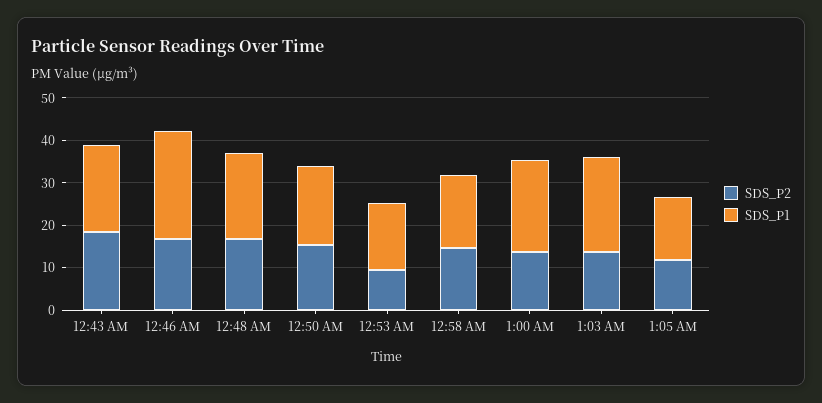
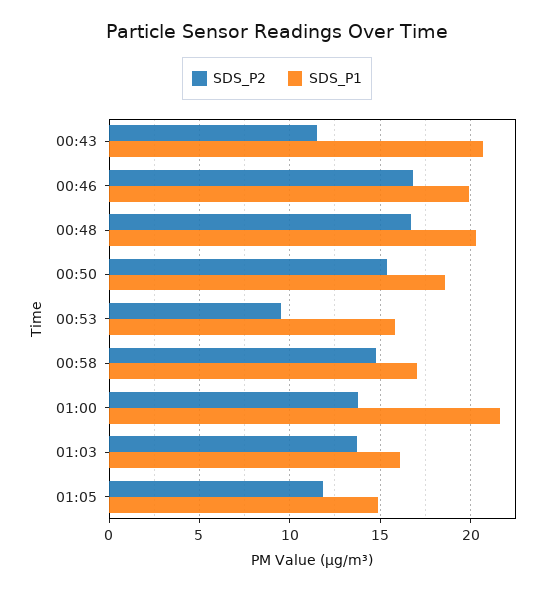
  {
    "SDS_P2": {
-     "12:43 AM": 18,
+     "12:43 AM": 11.5,
      "12:46 AM": 17,
      "12:48 AM": 16.5,
      "12:50 AM": 15.5,
      "12:53 AM": 9.5,
      "12:58 AM": 15,
      "1:00 AM": 14,
      "1:03 AM": 13.5,
      "1:05 AM": 12
    },
    "SDS_P1": {
      "12:43 AM": 20.5,
-     "12:46 AM": 26,
+     "12:46 AM": 20,
      "12:48 AM": 20.5,
      "12:50 AM": 18.5,
      "12:53 AM": 16,
      "12:58 AM": 17,
      "1:00 AM": 21.5,
-     "1:03 AM": 22,
+     "1:03 AM": 16,
      "1:05 AM": 15
    }
  }

